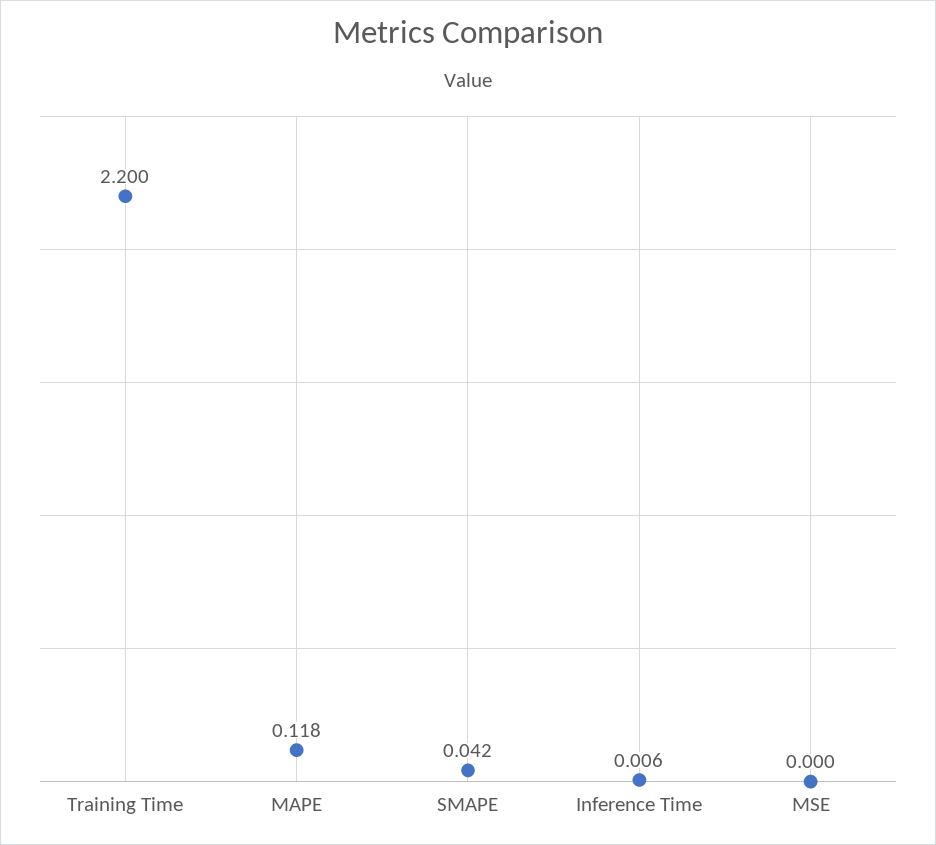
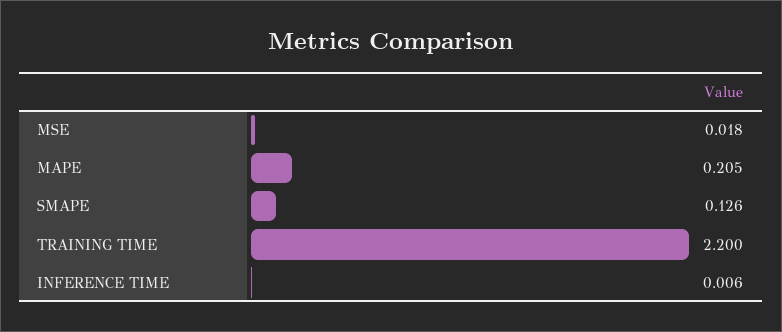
  {
    "Training Time": 2.2,
-   "MAPE": 0.118,
+   "MAPE": 0.205,
-   "SMAPE": 0.042,
+   "SMAPE": 0.126,
    "Inference Time": 0.006,
-   "MSE": 0
+   "MSE": 0.018
  }

